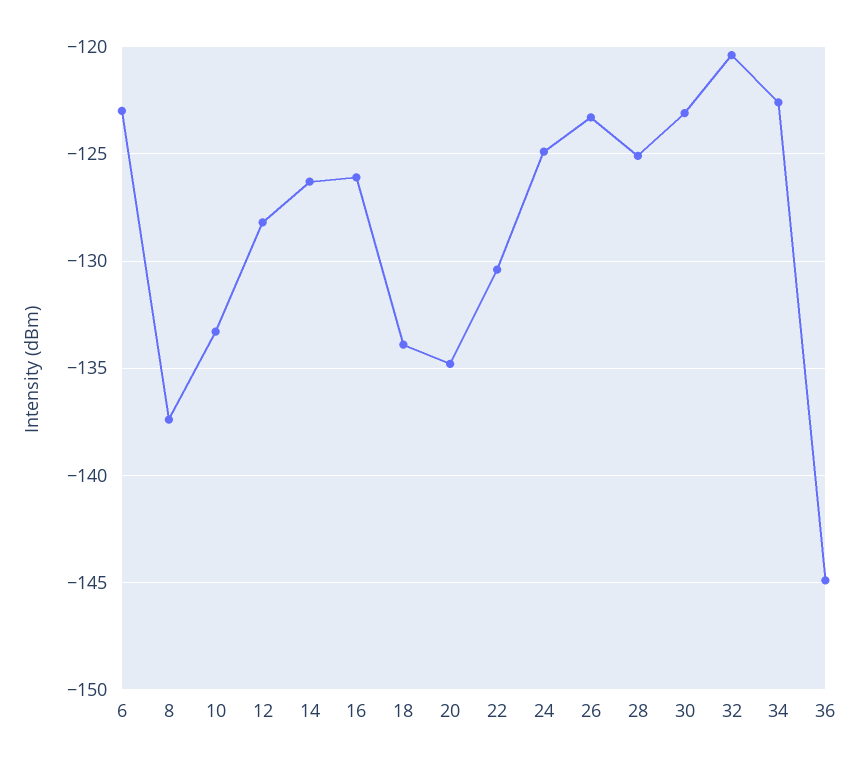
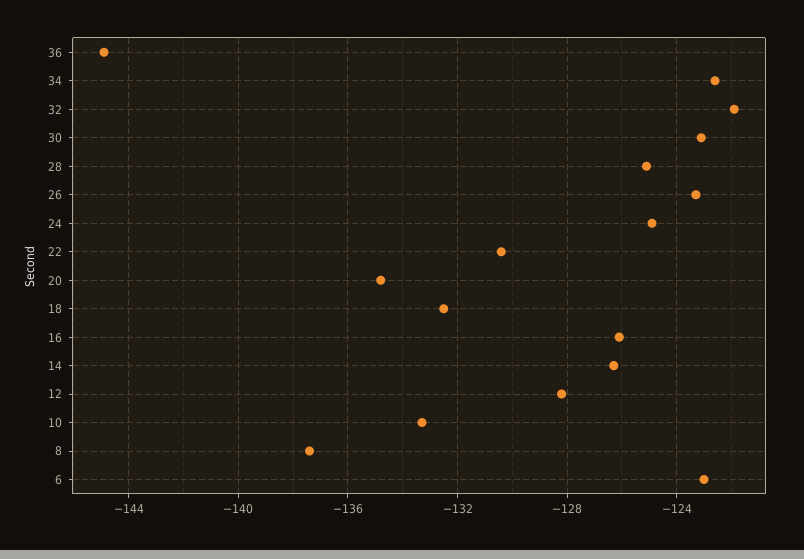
  {
    "6": -123,
    "8": -137.5,
    "10": -133.5,
    "12": -128,
    "14": -126.5,
    "16": -126,
-   "18": -134,
+   "18": -132.5,
    "20": -135,
    "22": -130.5,
    "24": -125,
    "26": -123.5,
    "28": -125,
    "30": -123,
-   "32": -120.5,
+   "32": -122,
    "34": -122.5,
    "36": -145
  }

